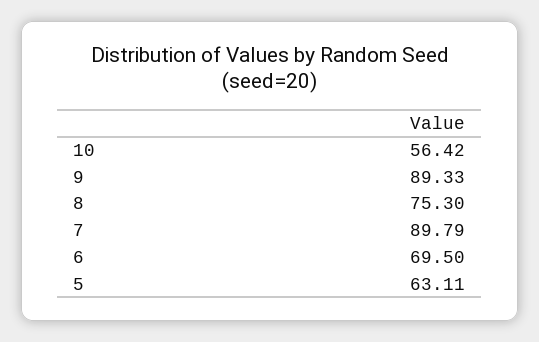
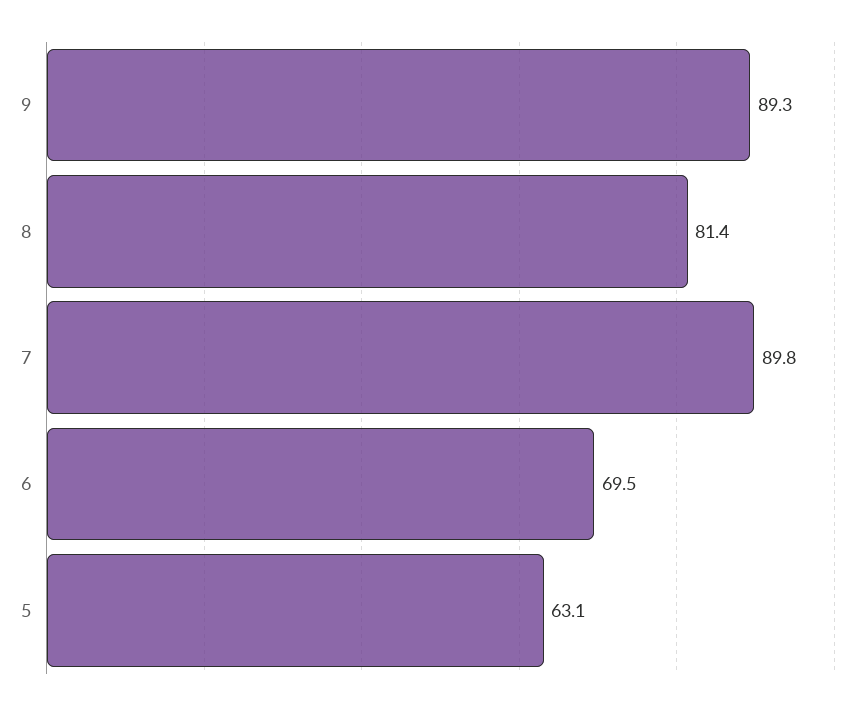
  {
-   "10": 56.42,
    "9": 89.33,
-   "8": 75.3,
+   "8": 81.4,
    "7": 89.79,
    "6": 69.5,
    "5": 63.11
  }

